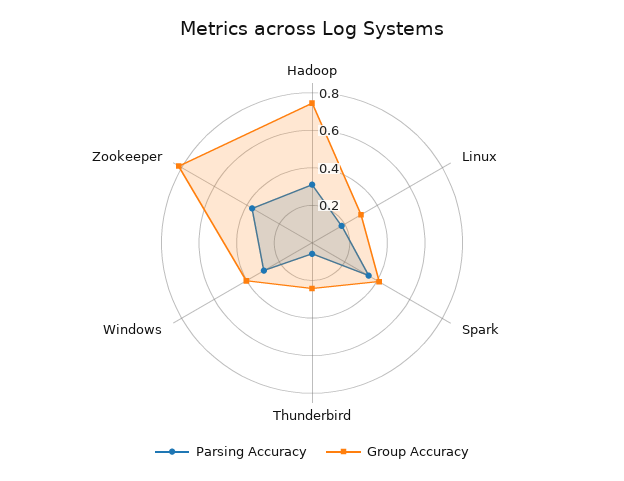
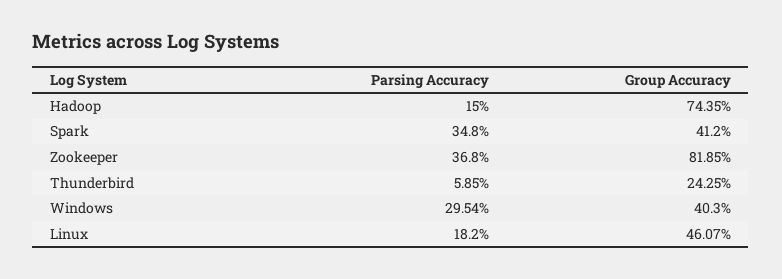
  {
    "Parsing Accuracy": {
-     "Hadoop": 0.3,
+     "Hadoop": 0.15,
      "Linux": 0.182,
      "Spark": 0.348,
      "Thunderbird": 0.0585,
      "Windows": 0.2954,
      "Zookeeper": 0.368
    },
    "Group Accuracy": {
      "Hadoop": 0.7435,
-     "Linux": 0.3,
+     "Linux": 0.4607,
      "Spark": 0.412,
      "Thunderbird": 0.2425,
      "Windows": 0.403,
      "Zookeeper": 0.8185
    }
  }

